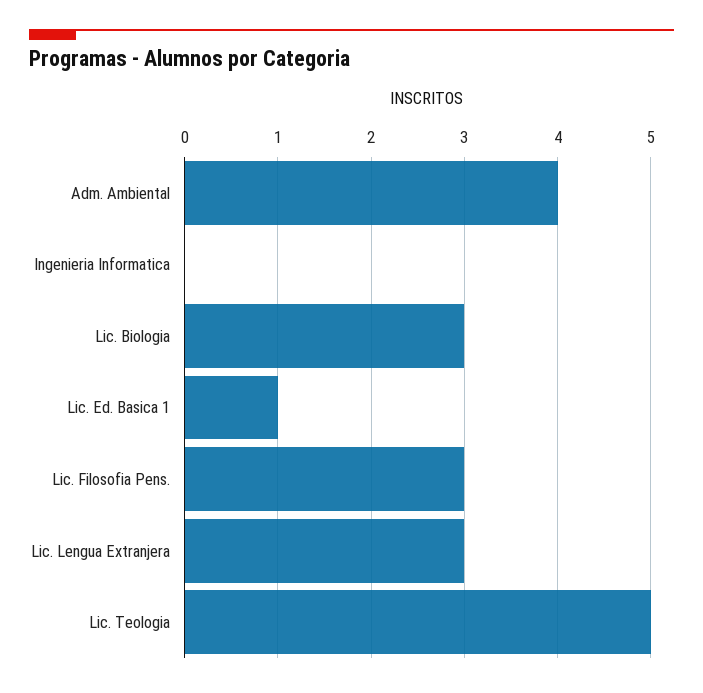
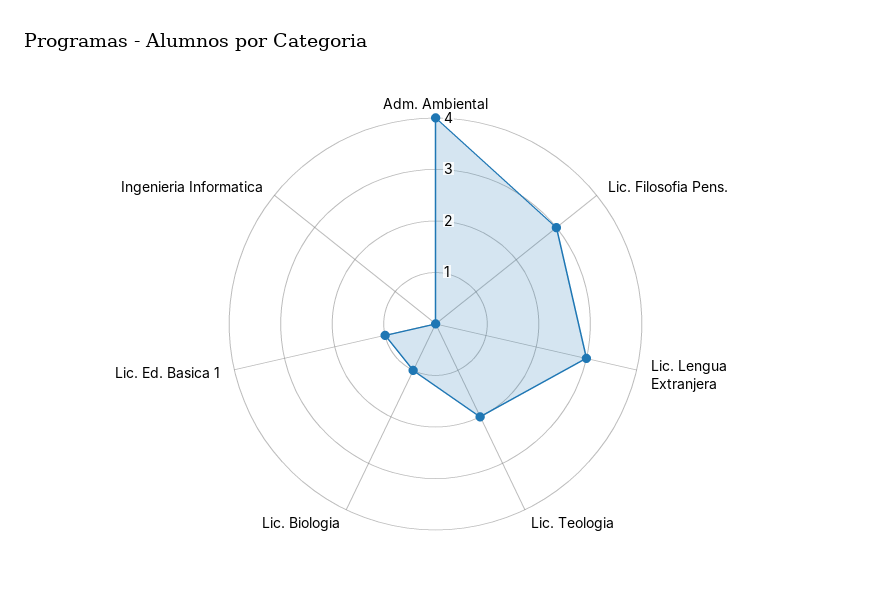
  {
    "Adm. Ambiental": 4,
    "Ingenieria Informatica": 0,
-   "Lic. Biologia": 3,
+   "Lic. Biologia": 1,
    "Lic. Ed. Basica 1": 1,
    "Lic. Filosofia Pens.": 3,
    "Lic. Lengua Extranjera": 3,
-   "Lic. Teologia": 5
+   "Lic. Teologia": 2
  }

